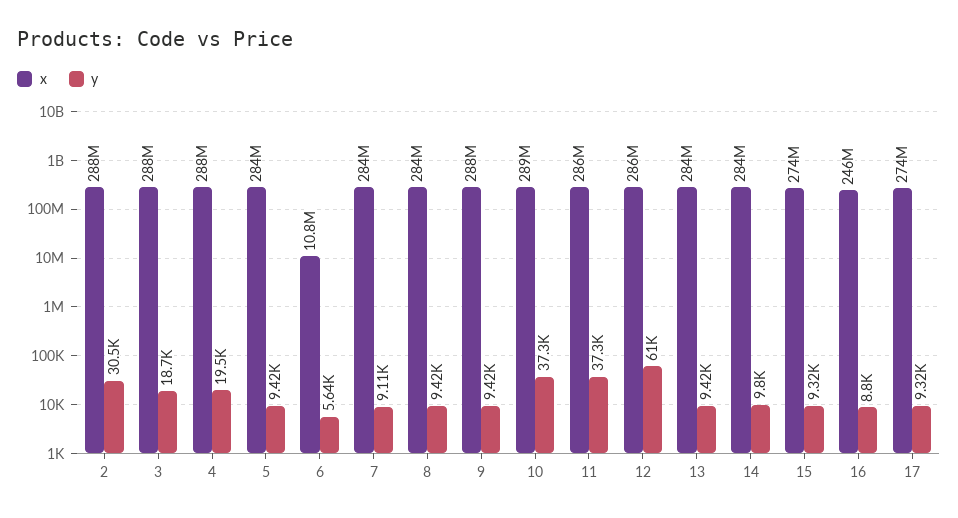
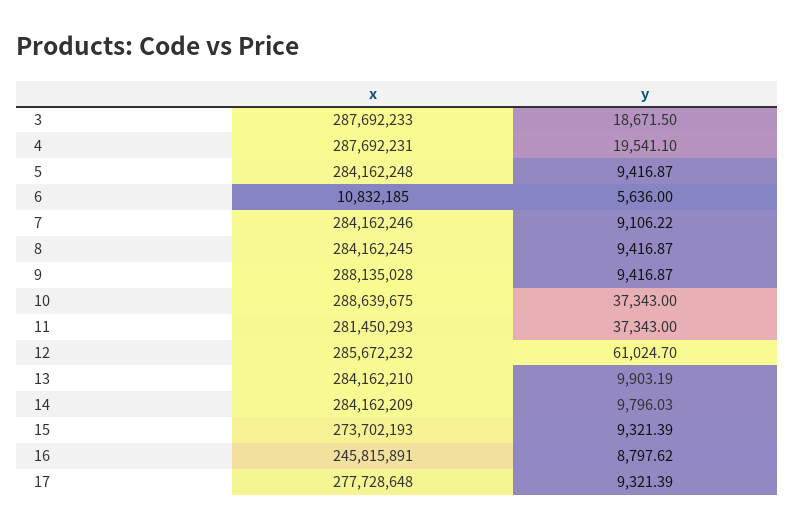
  {
    "x": {
-     "2": 288000000,
      "3": 287692233,
      "4": 287692231,
      "5": 284162248,
      "6": 10832185,
      "7": 284162246,
      "8": 284162245,
      "9": 288135028,
      "10": 288639675,
-     "11": 286000000,
+     "11": 281450293,
      "12": 285672232,
      "13": 284162210,
      "14": 284162209,
      "15": 273702193,
      "16": 245815891,
-     "17": 274000000
+     "17": 277728648
    },
    "y": {
-     "2": 30500,
      "3": 18671.5,
      "4": 19541.1,
      "5": 9416.87,
      "6": 5636,
      "7": 9106.22,
      "8": 9416.87,
      "9": 9416.87,
      "10": 37343,
      "11": 37343,
      "12": 61024.7,
-     "13": 9420,
+     "13": 9903.19,
      "14": 9796.03,
      "15": 9321.39,
      "16": 8797.62,
      "17": 9321.39
    }
  }

